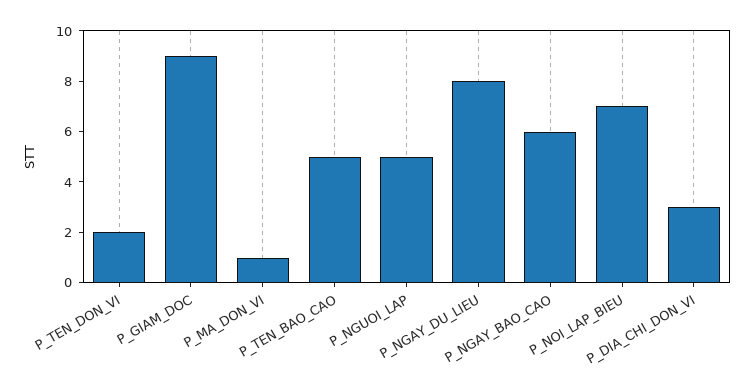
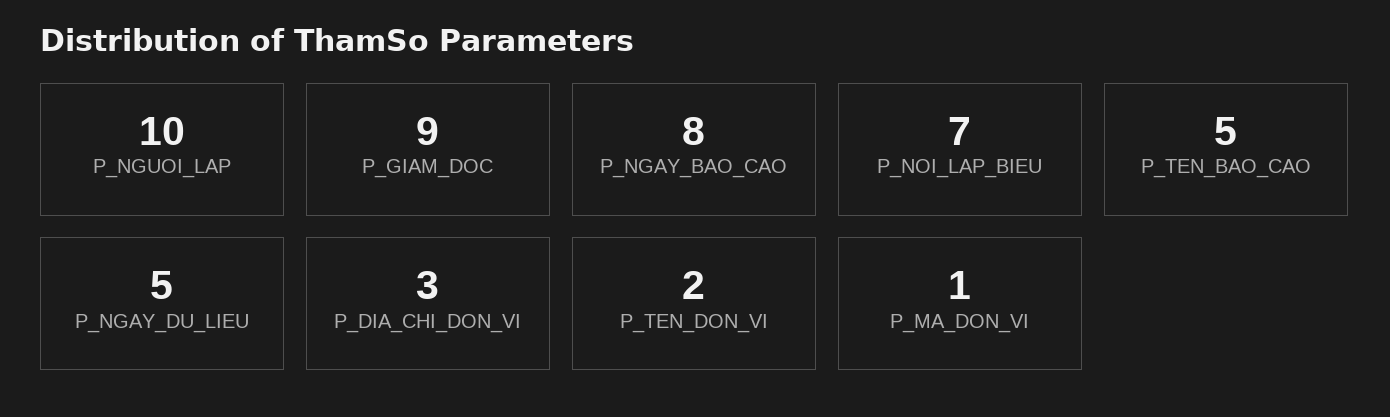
  {
    "P_TEN_DON_VI": 2,
    "P_GIAM_DOC": 9,
    "P_MA_DON_VI": 1,
    "P_TEN_BAO_CAO": 5,
-   "P_NGUOI_LAP": 5,
+   "P_NGUOI_LAP": 10,
-   "P_NGAY_DU_LIEU": 8,
+   "P_NGAY_DU_LIEU": 5,
-   "P_NGAY_BAO_CAO": 6,
+   "P_NGAY_BAO_CAO": 8,
    "P_NOI_LAP_BIEU": 7,
    "P_DIA_CHI_DON_VI": 3
  }

